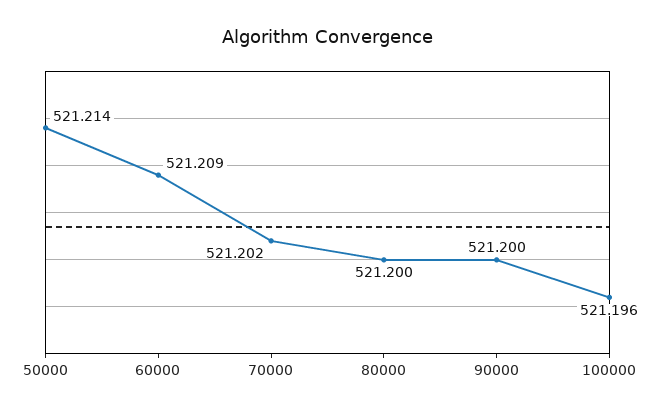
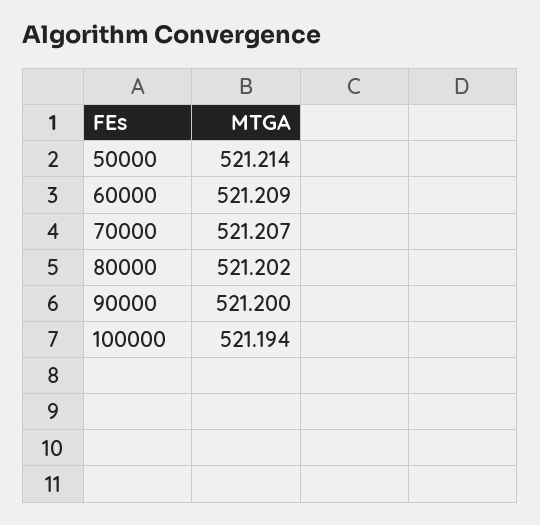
  {
    "50000": 521.214,
    "60000": 521.209,
-   "70000": 521.202,
+   "70000": 521.207,
-   "80000": 521.2,
+   "80000": 521.202,
    "90000": 521.2,
-   "100000": 521.196
+   "100000": 521.194
  }

